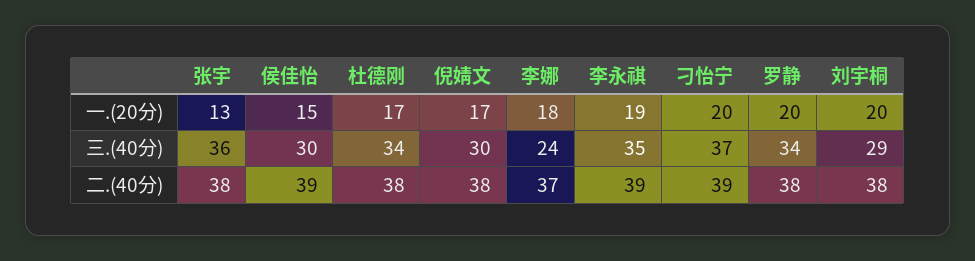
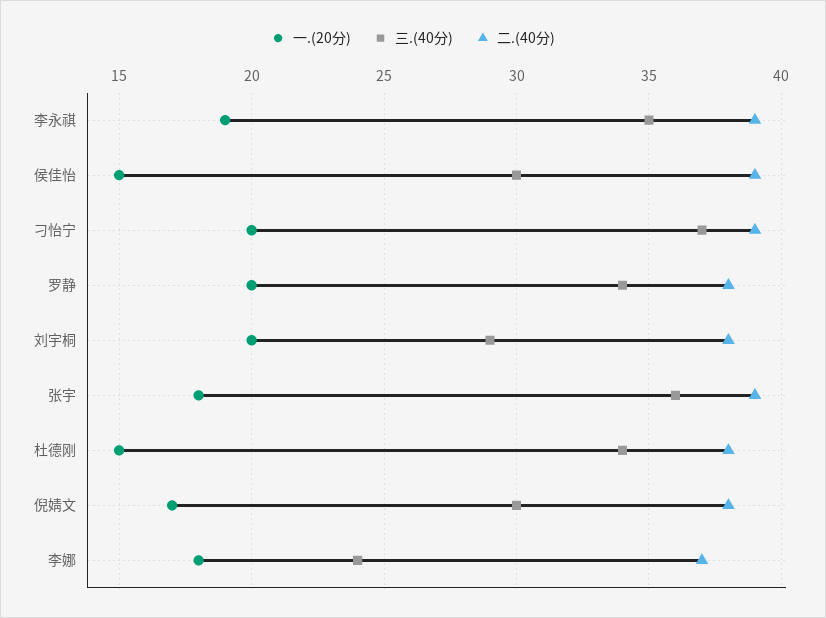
  {
    "一.(20分)": {
-     "张宇": 13,
+     "张宇": 18,
      "侯佳怡": 15,
-     "杜德刚": 17,
+     "杜德刚": 15,
      "倪婧文": 17,
      "李娜": 18,
      "李永祺": 19,
      "刁怡宁": 20,
      "罗静": 20,
      "刘宇桐": 20
    },
    "三.(40分)": {
      "张宇": 36,
      "侯佳怡": 30,
      "杜德刚": 34,
      "倪婧文": 30,
      "李娜": 24,
      "李永祺": 35,
      "刁怡宁": 37,
      "罗静": 34,
      "刘宇桐": 29
    },
    "二.(40分)": {
-     "张宇": 38,
+     "张宇": 39,
      "侯佳怡": 39,
      "杜德刚": 38,
      "倪婧文": 38,
      "李娜": 37,
      "李永祺": 39,
      "刁怡宁": 39,
      "罗静": 38,
      "刘宇桐": 38
    }
  }

